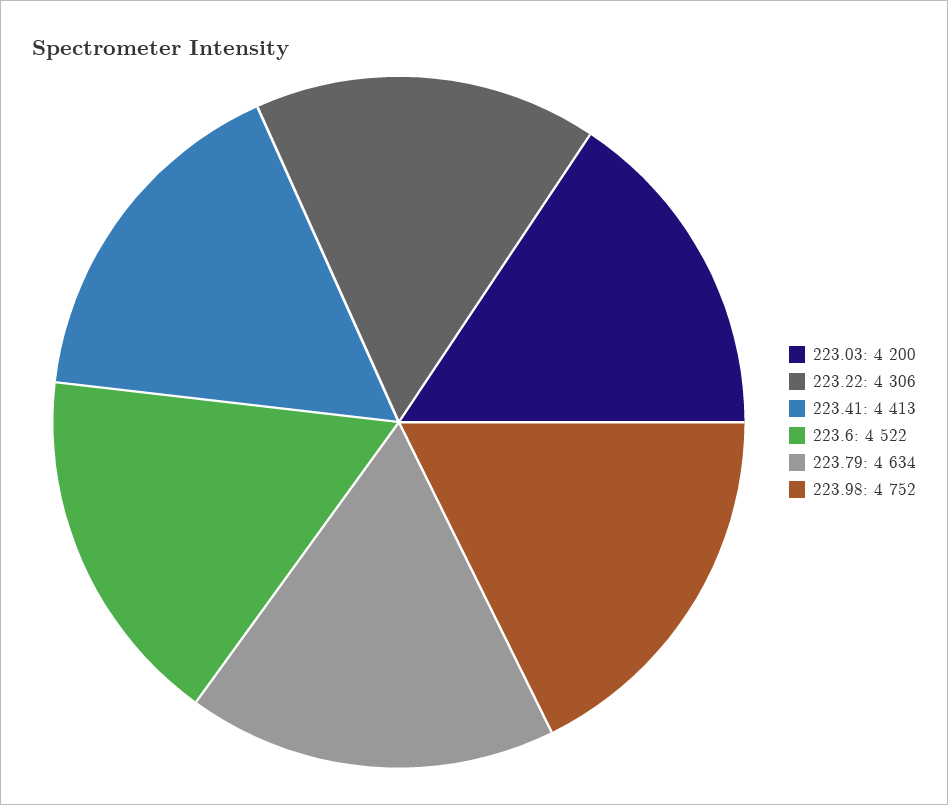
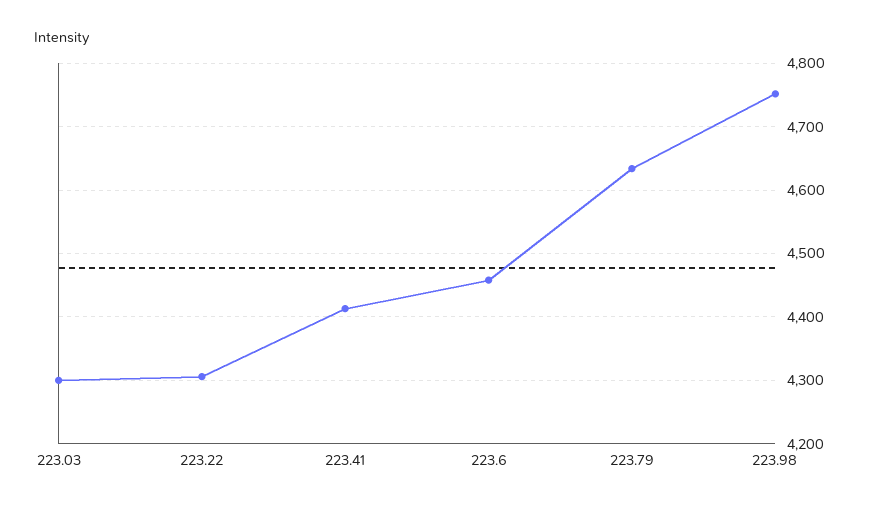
  {
-   "223.03": 4200,
+   "223.03": 4300,
    "223.22": 4306,
    "223.41": 4413,
-   "223.6": 4522,
+   "223.6": 4460,
    "223.79": 4634,
    "223.98": 4752
  }

